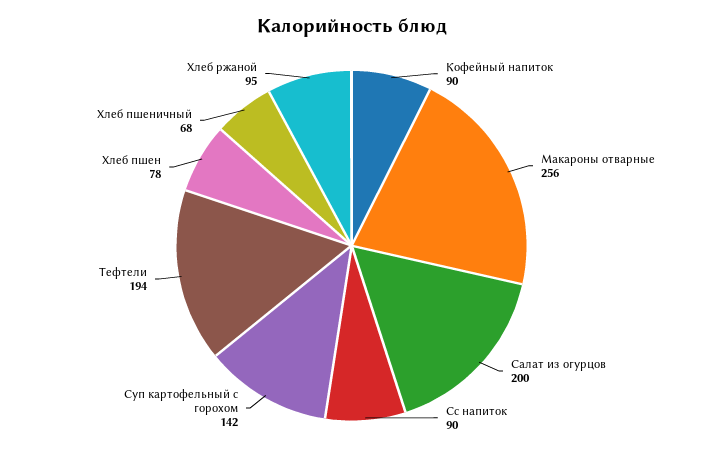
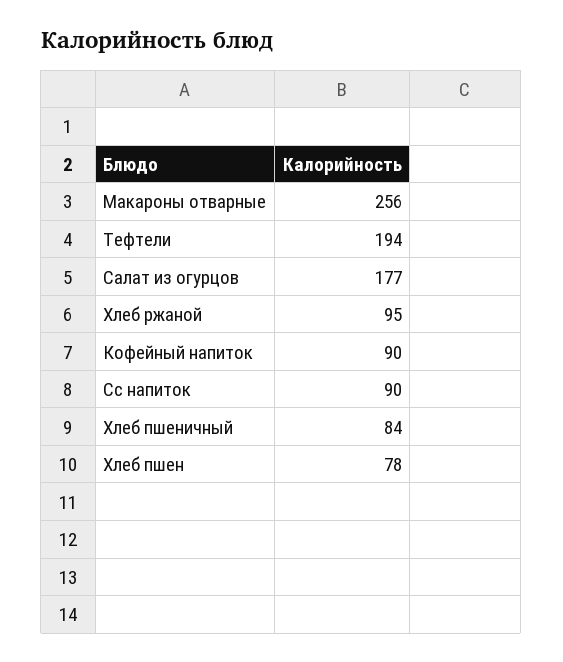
  {
    "Кофейный напиток": 90,
    "Макароны отварные": 256,
-   "Салат из огурцов": 200,
+   "Салат из огурцов": 177,
    "Сс напиток": 90,
-   "Суп картофельный с горохом": 142,
    "Тефтели": 194,
    "Хлеб пшен": 78,
-   "Хлеб пшеничный": 68,
+   "Хлеб пшеничный": 84,
    "Хлеб ржаной": 95
  }

